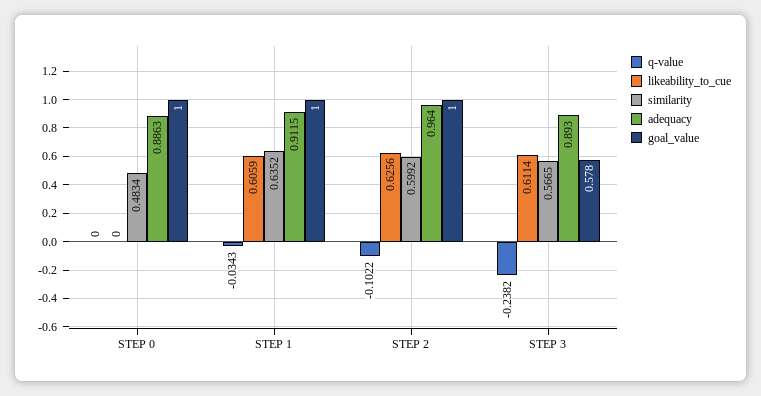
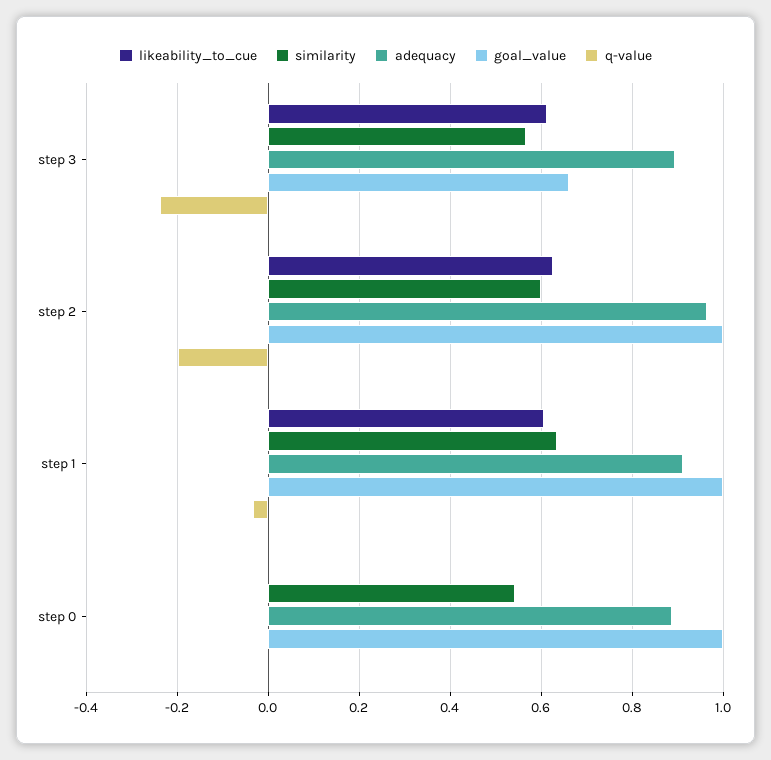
  {
    "q-value": {
      "STEP 0": 0,
      "STEP 1": -0.0343,
-     "STEP 2": -0.1022,
+     "STEP 2": -0.2,
      "STEP 3": -0.2382
    },
    "likeability_to_cue": {
      "STEP 0": 0,
      "STEP 1": 0.6059,
      "STEP 2": 0.6256,
      "STEP 3": 0.6114
    },
    "similarity": {
-     "STEP 0": 0.4834,
+     "STEP 0": 0.54,
      "STEP 1": 0.6352,
      "STEP 2": 0.5992,
      "STEP 3": 0.5665
    },
    "adequacy": {
      "STEP 0": 0.8863,
      "STEP 1": 0.9115,
      "STEP 2": 0.964,
      "STEP 3": 0.893
    },
    "goal_value": {
      "STEP 0": 1,
      "STEP 1": 1,
      "STEP 2": 1,
-     "STEP 3": 0.578
+     "STEP 3": 0.66
    }
  }

